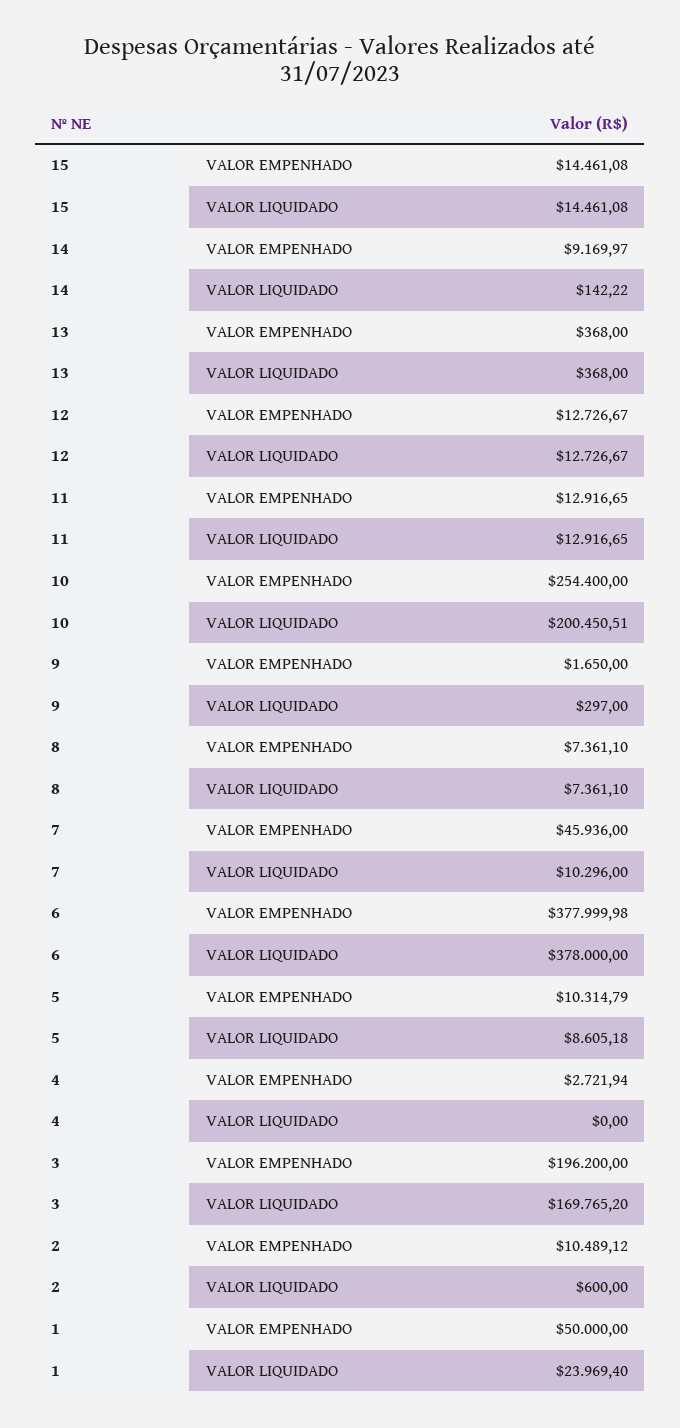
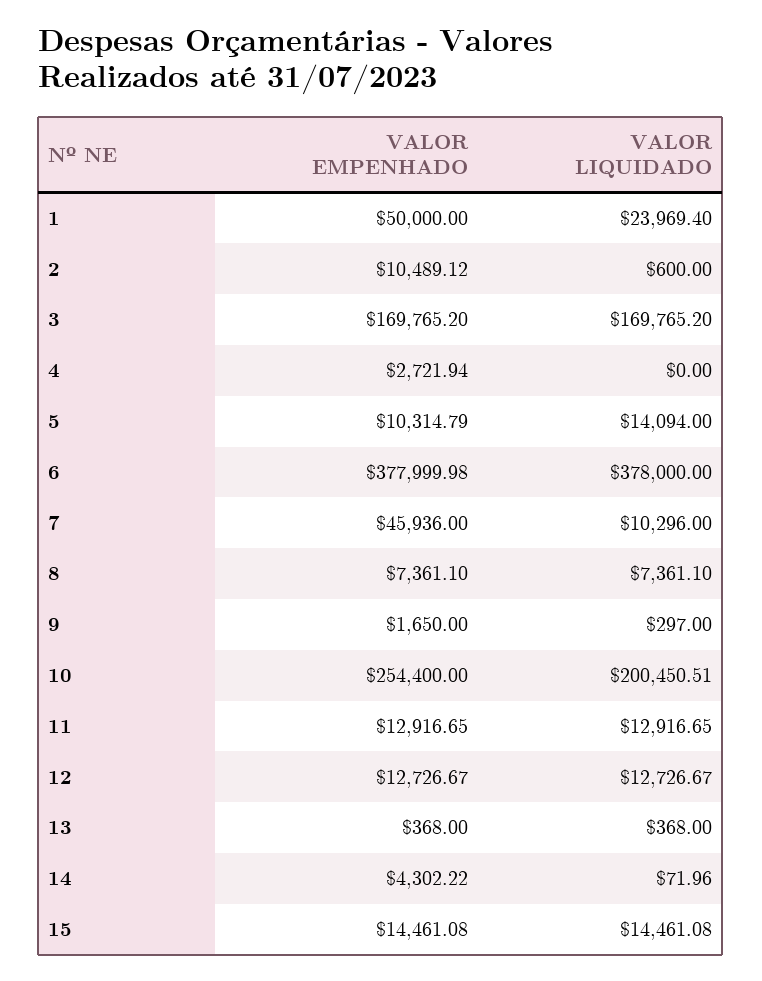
  {
    "15": {
      "VALOR EMPENHADO": 14461.08,
      "VALOR LIQUIDADO": 14461.08
    },
    "14": {
-     "VALOR EMPENHADO": 9169.97,
+     "VALOR EMPENHADO": 4302.22,
-     "VALOR LIQUIDADO": 142.22
+     "VALOR LIQUIDADO": 71.96
    },
    "13": {
      "VALOR EMPENHADO": 368,
      "VALOR LIQUIDADO": 368
    },
    "12": {
      "VALOR EMPENHADO": 12726.67,
      "VALOR LIQUIDADO": 12726.67
    },
    "11": {
      "VALOR EMPENHADO": 12916.65,
      "VALOR LIQUIDADO": 12916.65
    },
    "10": {
      "VALOR EMPENHADO": 254400,
      "VALOR LIQUIDADO": 200450.51
    },
    "9": {
      "VALOR EMPENHADO": 1650,
      "VALOR LIQUIDADO": 297
    },
    "8": {
      "VALOR EMPENHADO": 7361.1,
      "VALOR LIQUIDADO": 7361.1
    },
    "7": {
      "VALOR EMPENHADO": 45936,
      "VALOR LIQUIDADO": 10296
    },
    "6": {
      "VALOR EMPENHADO": 377999.98,
      "VALOR LIQUIDADO": 378000
    },
    "5": {
      "VALOR EMPENHADO": 10314.79,
-     "VALOR LIQUIDADO": 8605.18
+     "VALOR LIQUIDADO": 14094
    },
    "4": {
      "VALOR EMPENHADO": 2721.94,
      "VALOR LIQUIDADO": 0
    },
    "3": {
-     "VALOR EMPENHADO": 196200,
+     "VALOR EMPENHADO": 169765.2,
      "VALOR LIQUIDADO": 169765.2
    },
    "2": {
      "VALOR EMPENHADO": 10489.12,
      "VALOR LIQUIDADO": 600
    },
    "1": {
      "VALOR EMPENHADO": 50000,
      "VALOR LIQUIDADO": 23969.4
    }
  }

